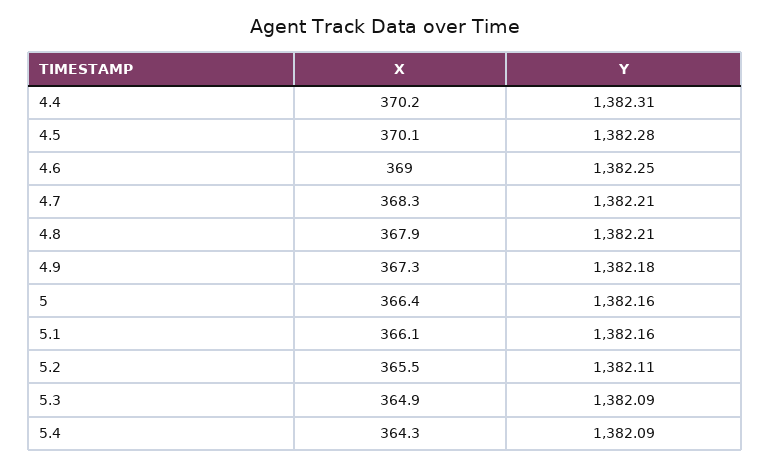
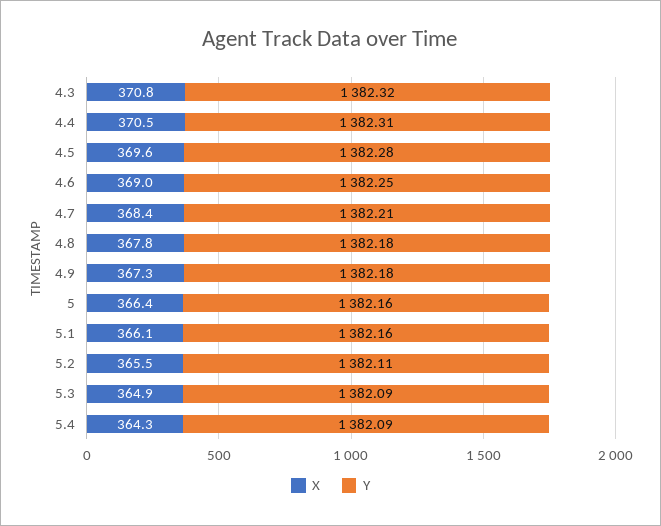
  {
    "X": {
-     "4.4": 370.2,
+     "4.4": 370.5,
-     "4.5": 370.1,
+     "4.5": 369.6,
      "4.6": 369,
-     "4.7": 368.3,
+     "4.7": 368.4,
-     "4.8": 367.9,
+     "4.8": 367.8,
      "4.9": 367.3,
      "5": 366.4,
      "5.1": 366.1,
      "5.2": 365.5,
      "5.3": 364.9,
-     "5.4": 364.3
+     "5.4": 364.3,
+     "4.3": 370.8
    },
    "Y": {
      "4.4": 1382.31,
      "4.5": 1382.28,
      "4.6": 1382.25,
      "4.7": 1382.21,
-     "4.8": 1382.21,
+     "4.8": 1382.18,
      "4.9": 1382.18,
      "5": 1382.16,
      "5.1": 1382.16,
      "5.2": 1382.11,
      "5.3": 1382.09,
-     "5.4": 1382.09
+     "5.4": 1382.09,
+     "4.3": 1382.32
    }
  }

